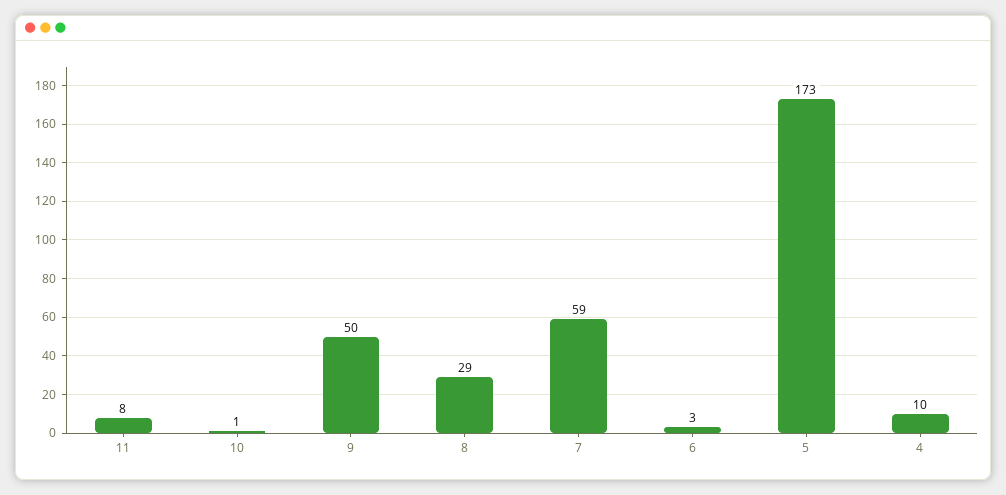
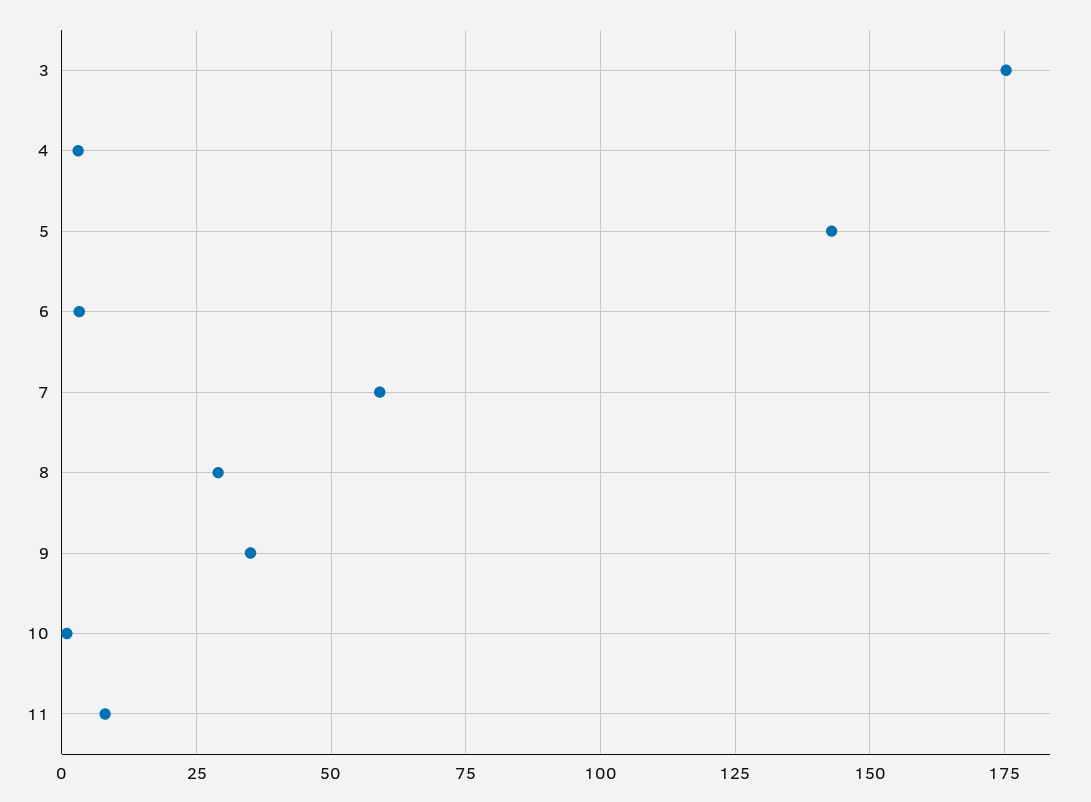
  {
    "11": 8,
    "10": 1,
-   "9": 50,
+   "9": 35,
    "8": 29,
    "7": 59,
    "6": 3,
-   "5": 173,
+   "5": 142.5,
-   "4": 10
+   "4": 2.5,
+   "3": 175
  }

